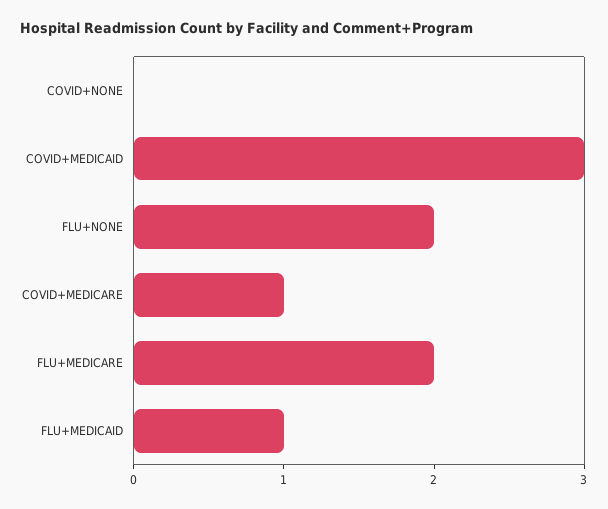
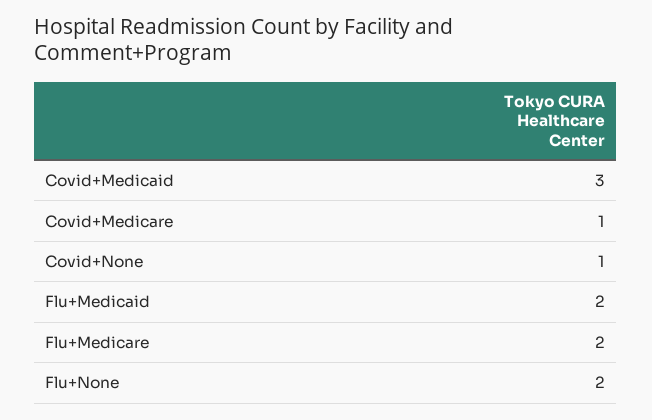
  {
-   "COVID+NONE": 0,
+   "COVID+NONE": 1,
    "COVID+MEDICAID": 3,
    "FLU+NONE": 2,
    "COVID+MEDICARE": 1,
    "FLU+MEDICARE": 2,
-   "FLU+MEDICAID": 1
+   "FLU+MEDICAID": 2
  }

